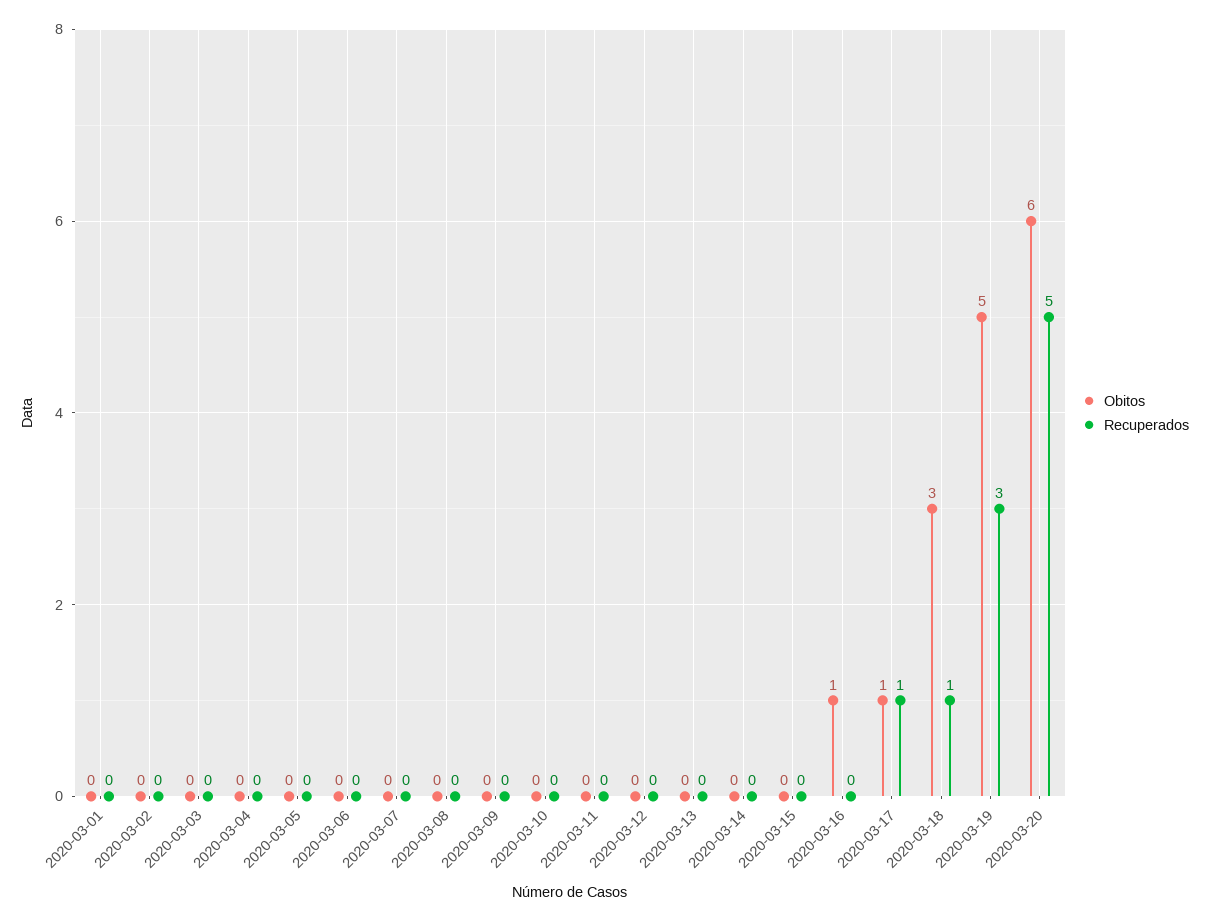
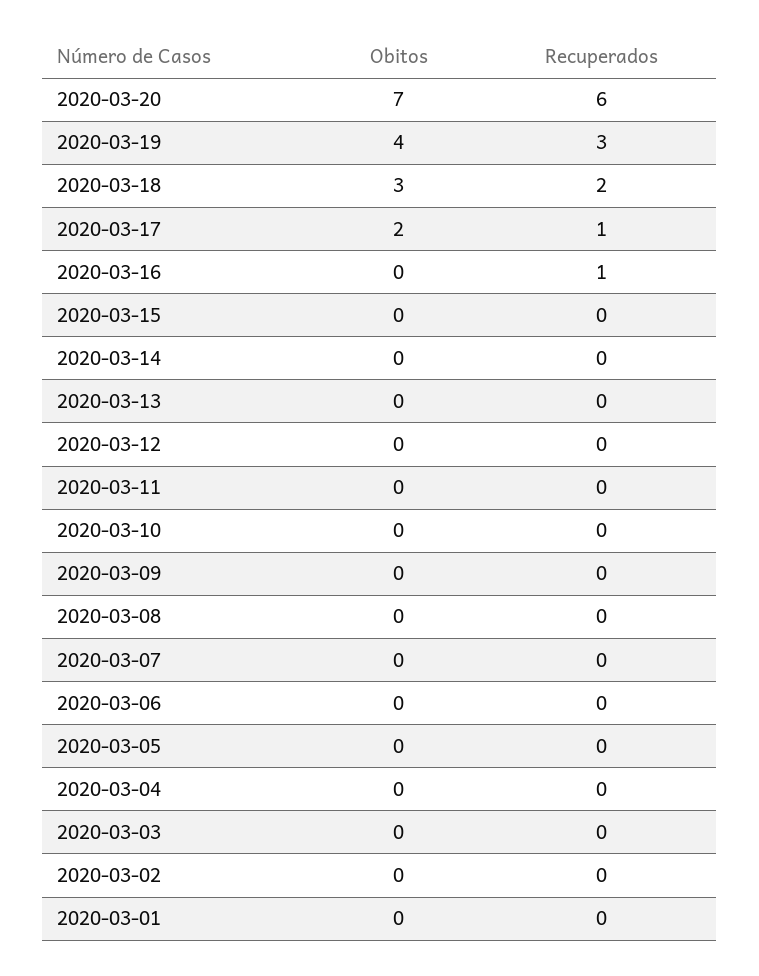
  {
    "Obitos": {
      "2020-03-01": 0,
      "2020-03-02": 0,
      "2020-03-03": 0,
      "2020-03-04": 0,
      "2020-03-05": 0,
      "2020-03-06": 0,
      "2020-03-07": 0,
      "2020-03-08": 0,
      "2020-03-09": 0,
      "2020-03-10": 0,
      "2020-03-11": 0,
      "2020-03-12": 0,
      "2020-03-13": 0,
      "2020-03-14": 0,
      "2020-03-15": 0,
-     "2020-03-16": 1,
+     "2020-03-16": 0,
-     "2020-03-17": 1,
+     "2020-03-17": 2,
      "2020-03-18": 3,
-     "2020-03-19": 5,
+     "2020-03-19": 4,
-     "2020-03-20": 6
+     "2020-03-20": 7
    },
    "Recuperados": {
      "2020-03-01": 0,
      "2020-03-02": 0,
      "2020-03-03": 0,
      "2020-03-04": 0,
      "2020-03-05": 0,
      "2020-03-06": 0,
      "2020-03-07": 0,
      "2020-03-08": 0,
      "2020-03-09": 0,
      "2020-03-10": 0,
      "2020-03-11": 0,
      "2020-03-12": 0,
      "2020-03-13": 0,
      "2020-03-14": 0,
      "2020-03-15": 0,
-     "2020-03-16": 0,
+     "2020-03-16": 1,
      "2020-03-17": 1,
-     "2020-03-18": 1,
+     "2020-03-18": 2,
      "2020-03-19": 3,
-     "2020-03-20": 5
+     "2020-03-20": 6
    }
  }

